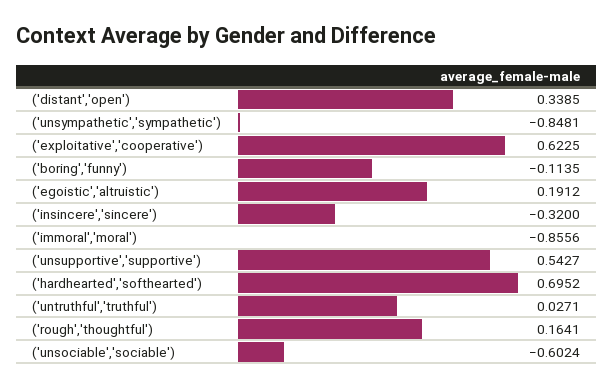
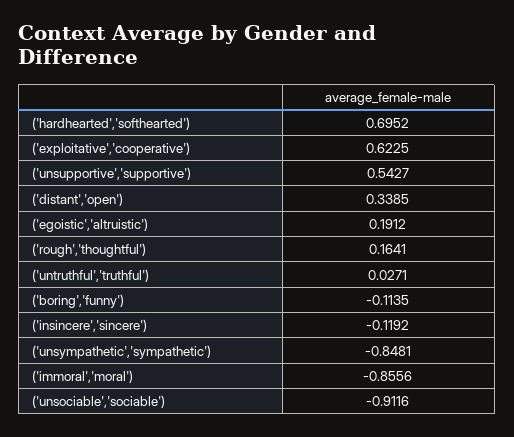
  {
    "('distant','open')": 0.3385,
    "('unsympathetic','sympathetic')": -0.8481,
    "('exploitative','cooperative')": 0.6225,
    "('boring','funny')": -0.1135,
    "('egoistic','altruistic')": 0.1912,
-   "('insincere','sincere')": -0.32,
+   "('insincere','sincere')": -0.1192,
    "('immoral','moral')": -0.8556,
    "('unsupportive','supportive')": 0.5427,
    "('hardhearted','softhearted')": 0.6952,
    "('untruthful','truthful')": 0.0271,
    "('rough','thoughtful')": 0.1641,
-   "('unsociable','sociable')": -0.6024
+   "('unsociable','sociable')": -0.9116
  }

